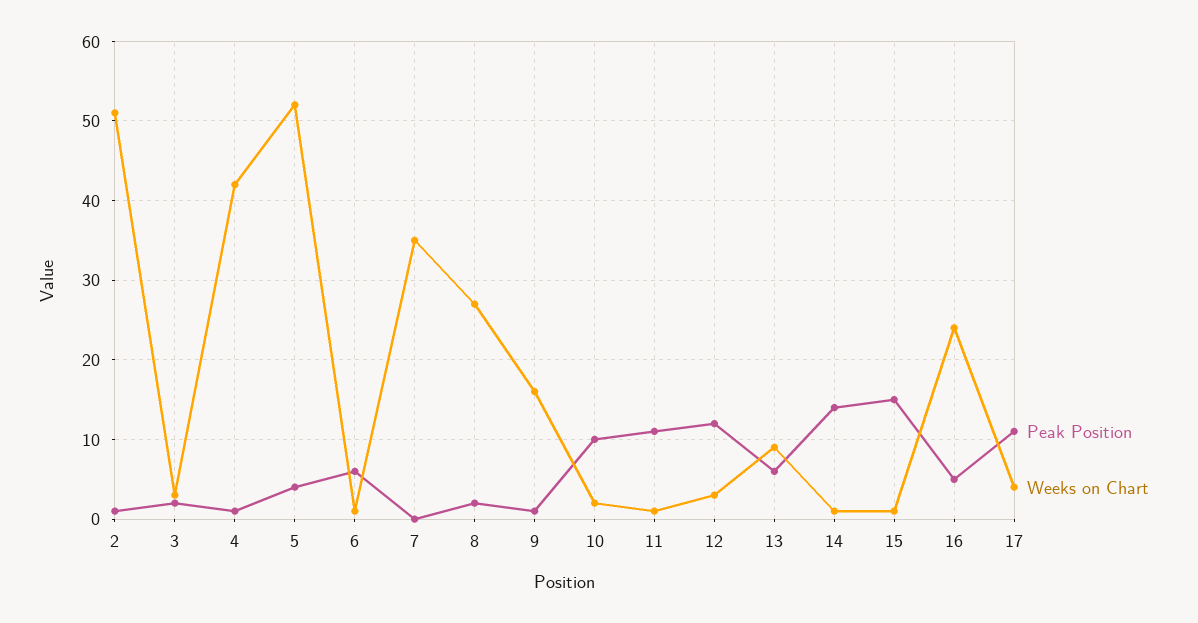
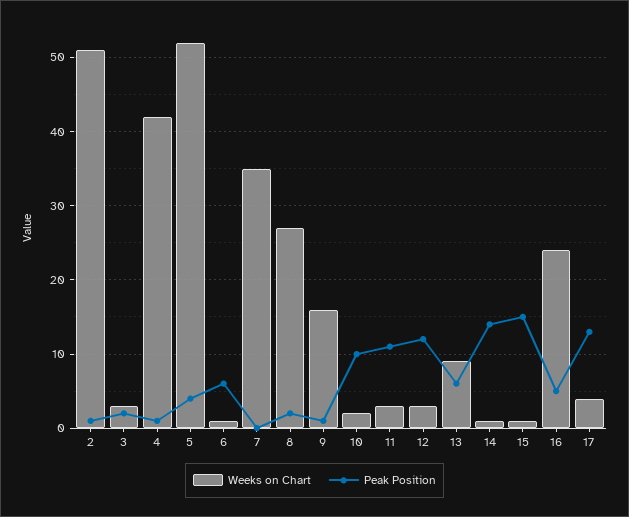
  {
    "Peak Position": {
      "2": 1,
      "3": 2,
      "4": 1,
      "5": 4,
      "6": 6,
      "7": 0,
      "8": 2,
      "9": 1,
      "10": 10,
      "11": 11,
      "12": 12,
      "13": 6,
      "14": 14,
      "15": 15,
      "16": 5,
-     "17": 11
+     "17": 13
    },
    "Weeks on Chart": {
      "2": 51,
      "3": 3,
      "4": 42,
      "5": 52,
      "6": 1,
      "7": 35,
      "8": 27,
      "9": 16,
      "10": 2,
-     "11": 1,
+     "11": 3,
      "12": 3,
      "13": 9,
      "14": 1,
      "15": 1,
      "16": 24,
      "17": 4
    }
  }

